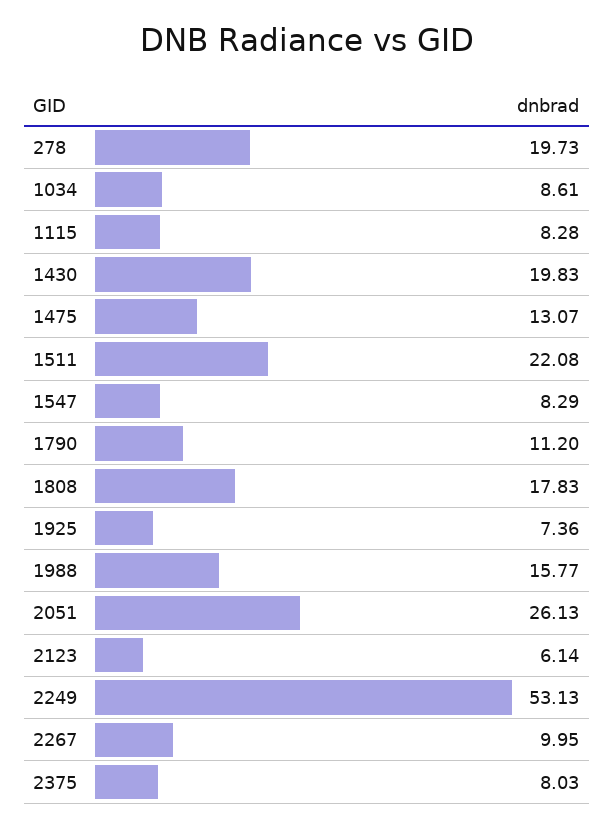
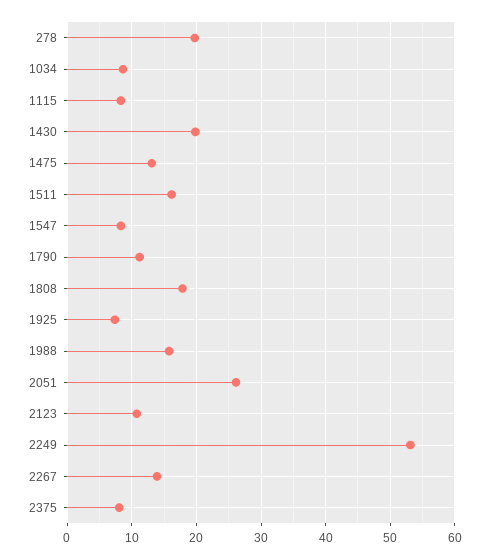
  {
    "278": 19.73,
    "1034": 8.61,
    "1115": 8.28,
    "1430": 19.83,
    "1475": 13.07,
-   "1511": 22.08,
+   "1511": 16,
    "1547": 8.29,
    "1790": 11.2,
    "1808": 17.83,
    "1925": 7.36,
    "1988": 15.77,
    "2051": 26.13,
-   "2123": 6.14,
+   "2123": 11,
    "2249": 53.13,
-   "2267": 9.95,
+   "2267": 14,
    "2375": 8.03
  }

